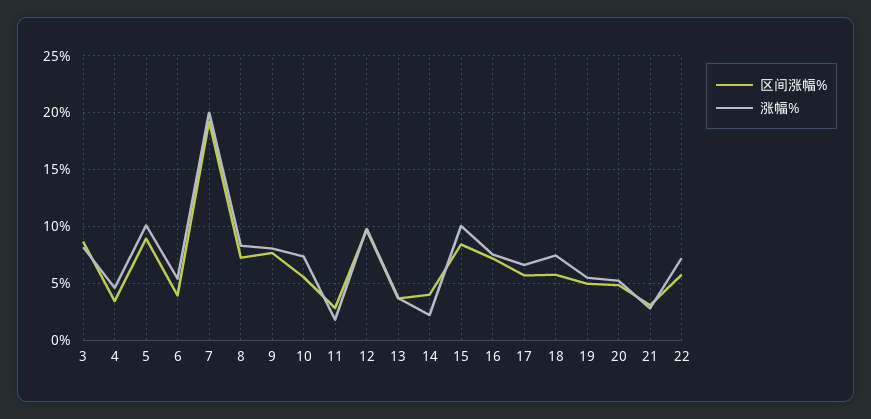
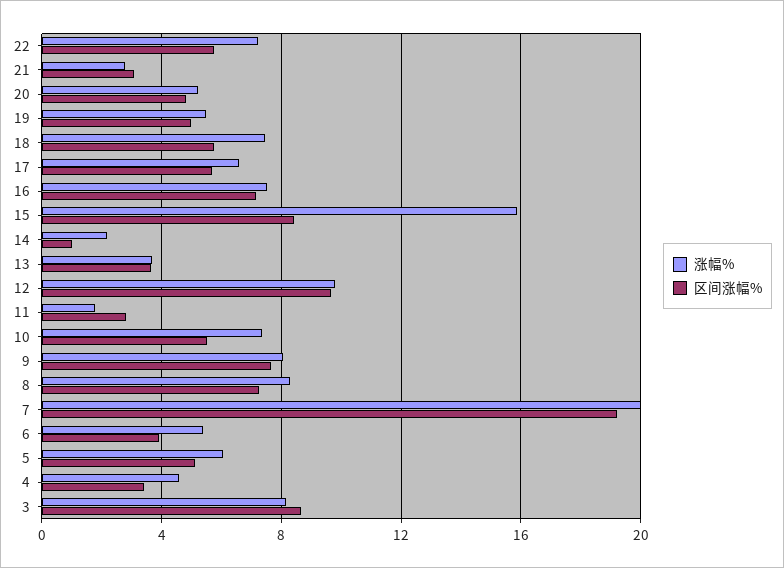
  {
    "区间涨幅%": {
      "3": 8.5,
      "4": 3.5,
-     "5": 9,
+     "5": 5,
      "6": 4,
      "7": 19,
      "8": 7.5,
      "9": 7.5,
      "10": 5.5,
      "11": 3,
      "12": 9.5,
      "13": 3.5,
-     "14": 4,
+     "14": 1,
      "15": 8.5,
      "16": 7,
      "17": 5.5,
      "18": 6,
      "19": 5,
      "20": 5,
      "21": 3,
      "22": 5.5
    },
    "涨幅%": {
      "3": 8,
      "4": 4.5,
-     "5": 10,
+     "5": 6,
      "6": 5.5,
      "7": 20,
      "8": 8.5,
      "9": 8,
      "10": 7.5,
      "11": 2,
      "12": 10,
      "13": 3.5,
      "14": 2,
-     "15": 10,
+     "15": 16,
      "16": 7.5,
      "17": 6.5,
      "18": 7.5,
      "19": 5.5,
      "20": 5,
      "21": 3,
      "22": 7
    }
  }

